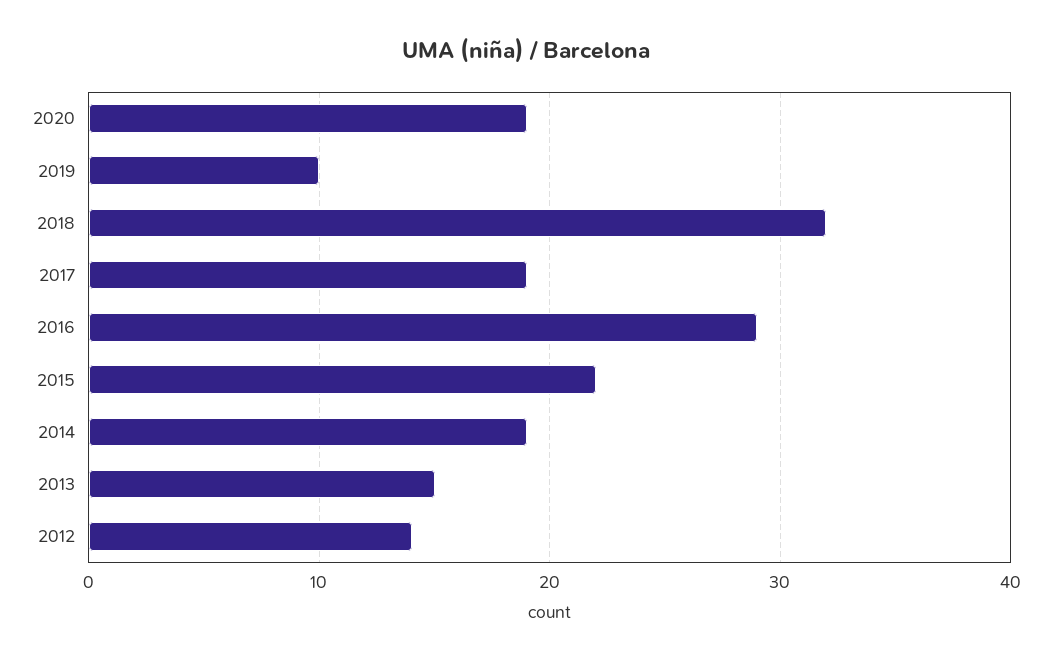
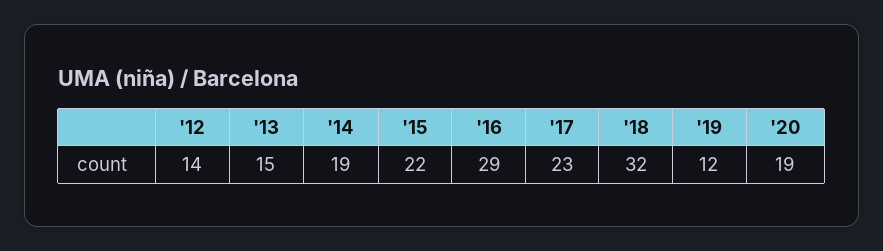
  {
    "2020": 19,
-   "2019": 10,
+   "2019": 12,
    "2018": 32,
-   "2017": 19,
+   "2017": 23,
    "2016": 29,
    "2015": 22,
    "2014": 19,
    "2013": 15,
    "2012": 14
  }

